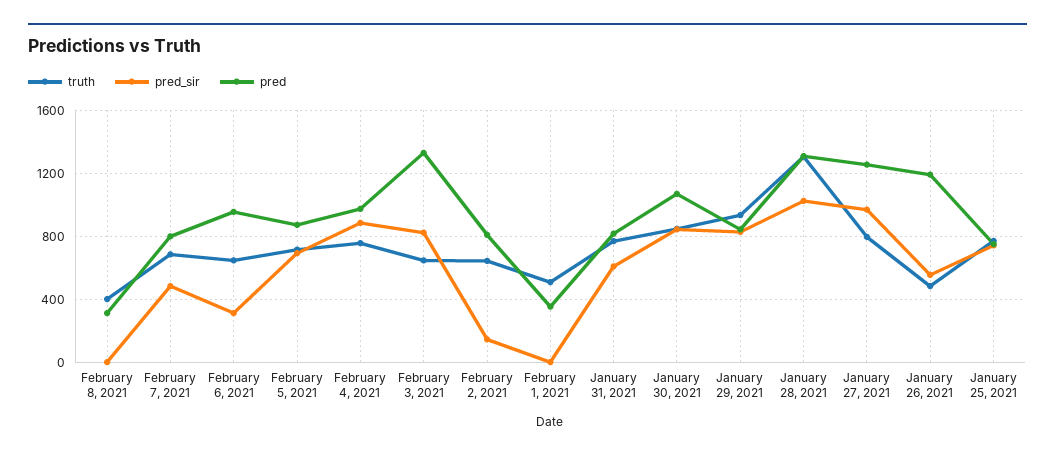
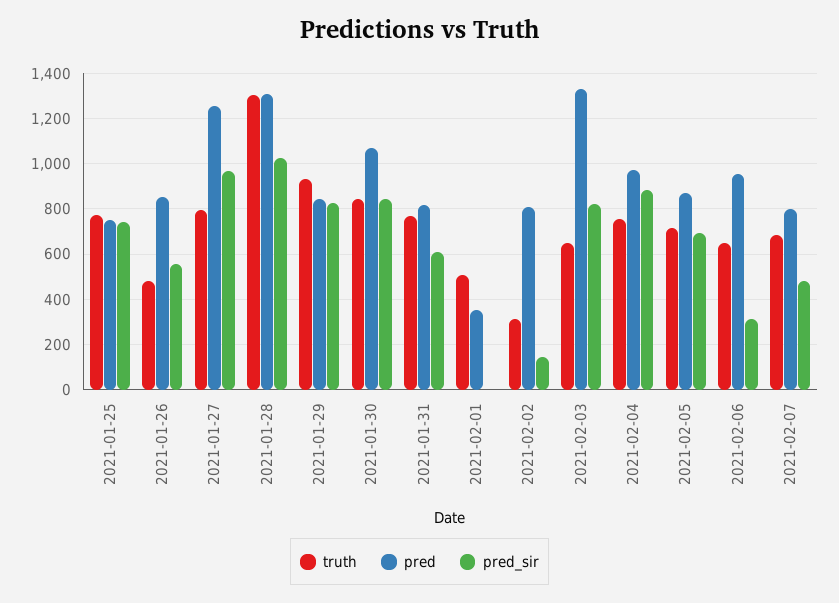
  {
    "truth": {
-     "February 8, 2021": 400,
      "February 7, 2021": 700,
      "February 6, 2021": 650,
      "February 5, 2021": 700,
      "February 4, 2021": 750,
      "February 3, 2021": 650,
-     "February 2, 2021": 650,
+     "February 2, 2021": 300,
      "February 1, 2021": 500,
      "January 31, 2021": 750,
      "January 30, 2021": 850,
      "January 29, 2021": 950,
      "January 28, 2021": 1300,
      "January 27, 2021": 800,
      "January 26, 2021": 500,
      "January 25, 2021": 750
    },
    "pred_sir": {
-     "February 8, 2021": 0,
      "February 7, 2021": 500,
      "February 6, 2021": 300,
      "February 5, 2021": 700,
      "February 4, 2021": 900,
      "February 3, 2021": 800,
      "February 2, 2021": 150,
      "February 1, 2021": 0,
      "January 31, 2021": 600,
      "January 30, 2021": 850,
      "January 29, 2021": 850,
      "January 28, 2021": 1050,
      "January 27, 2021": 950,
      "January 26, 2021": 550,
      "January 25, 2021": 750
    },
    "pred": {
-     "February 8, 2021": 300,
      "February 7, 2021": 800,
      "February 6, 2021": 950,
      "February 5, 2021": 850,
      "February 4, 2021": 950,
      "February 3, 2021": 1350,
      "February 2, 2021": 800,
      "February 1, 2021": 350,
      "January 31, 2021": 800,
      "January 30, 2021": 1050,
      "January 29, 2021": 850,
      "January 28, 2021": 1300,
      "January 27, 2021": 1250,
-     "January 26, 2021": 1200,
+     "January 26, 2021": 850,
      "January 25, 2021": 750
    }
  }

